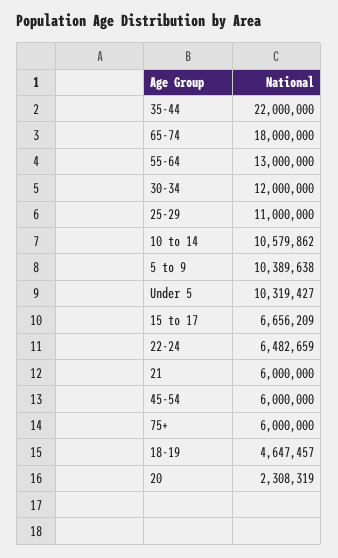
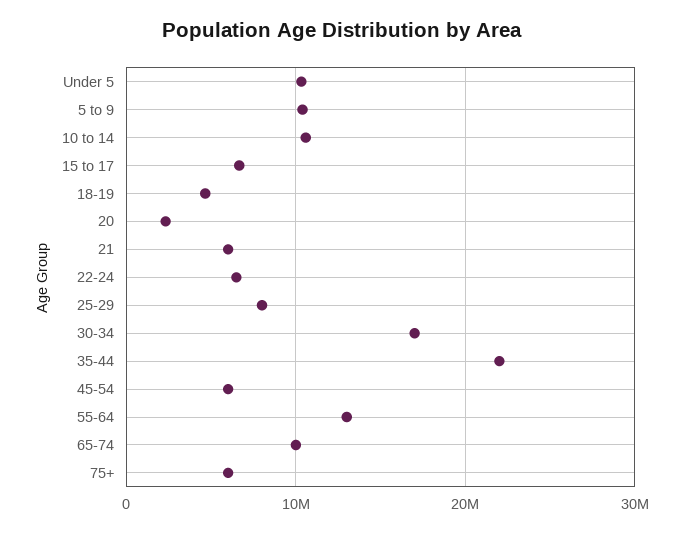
  {
    "35-44": 22000000,
-   "65-74": 18000000,
+   "65-74": 10000000,
    "55-64": 13000000,
-   "30-34": 12000000,
+   "30-34": 17000000,
-   "25-29": 11000000,
+   "25-29": 8000000,
    "10 to 14": 10579862,
    "5 to 9": 10389638,
    "Under 5": 10319427,
    "15 to 17": 6656209,
    "22-24": 6482659,
    "21": 6000000,
    "45-54": 6000000,
    "75+": 6000000,
    "18-19": 4647457,
    "20": 2308319
  }

